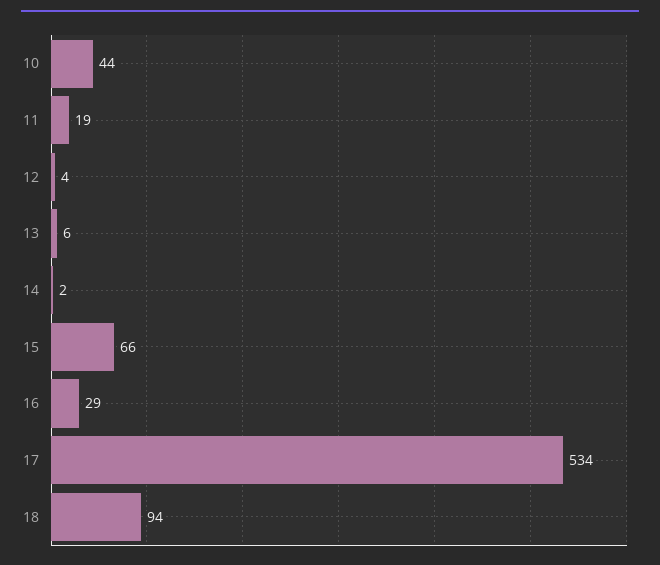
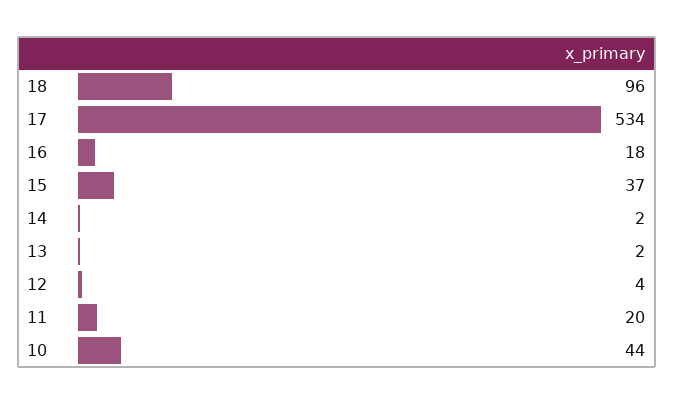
  {
    "10": 44,
-   "11": 19,
+   "11": 20,
    "12": 4,
-   "13": 6,
+   "13": 2,
    "14": 2,
-   "15": 66,
+   "15": 37,
-   "16": 29,
+   "16": 18,
    "17": 534,
-   "18": 94
+   "18": 96
  }

